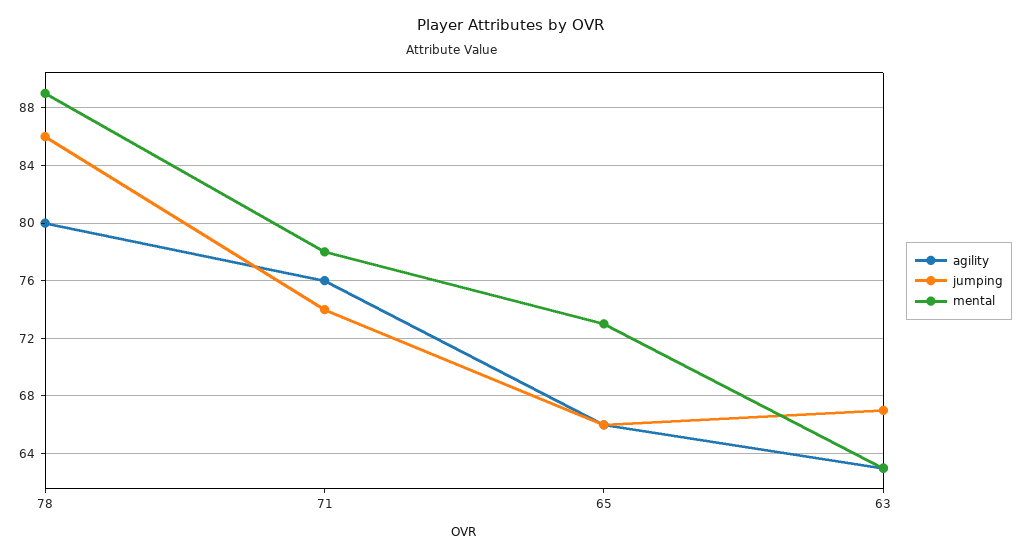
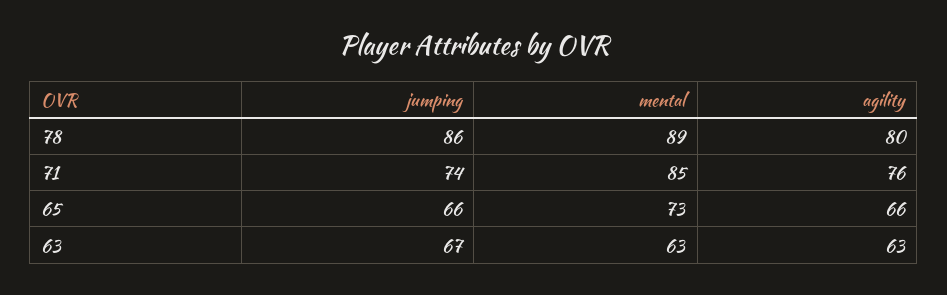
  {
    "agility": {
      "78": 80,
      "71": 76,
      "65": 66,
      "63": 63
    },
    "jumping": {
      "78": 86,
      "71": 74,
      "65": 66,
      "63": 67
    },
    "mental": {
      "78": 89,
-     "71": 78,
+     "71": 85,
      "65": 73,
      "63": 63
    }
  }

